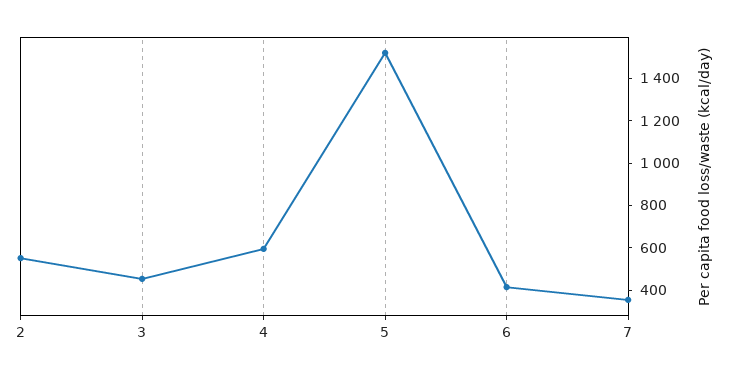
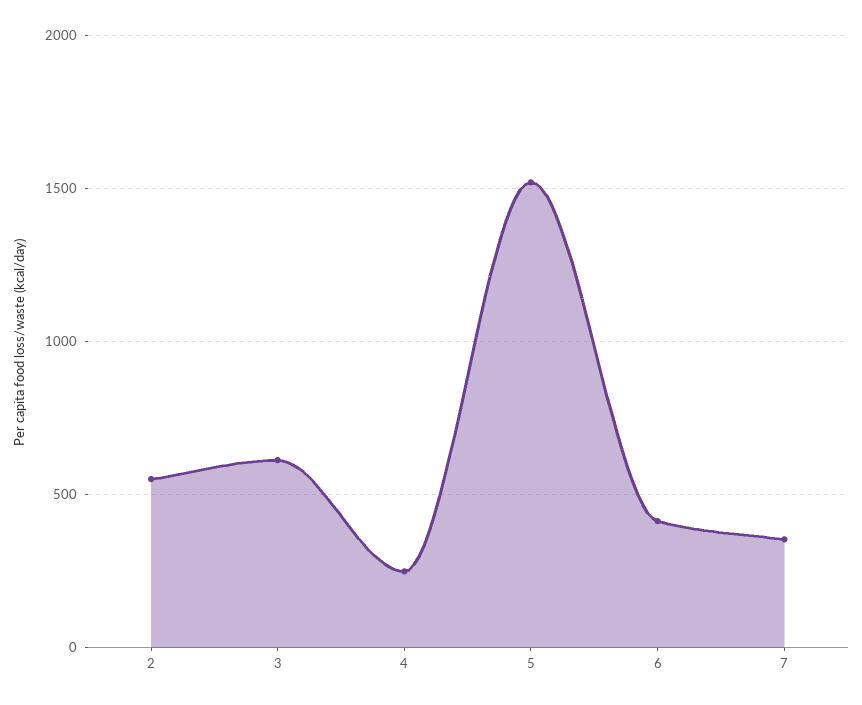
  {
    "2": 550,
-   "3": 450,
+   "3": 600,
-   "4": 600,
+   "4": 250,
    "5": 1500,
    "6": 400,
    "7": 350
  }

